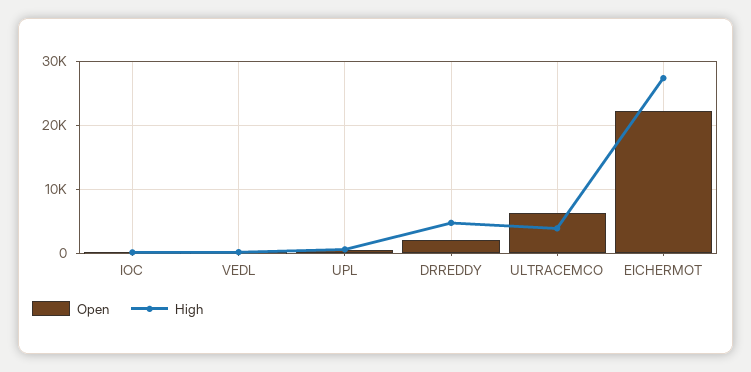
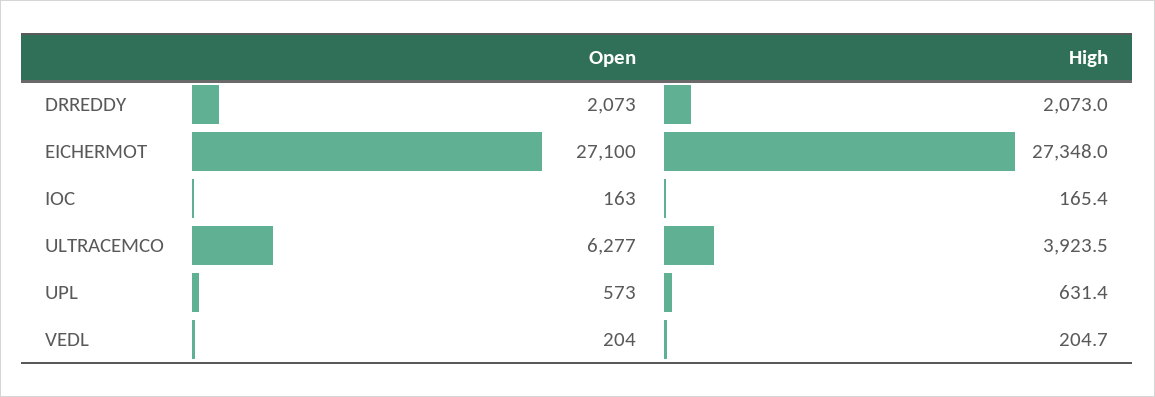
  {
    "Open": {
      "IOC": 163,
      "VEDL": 204,
      "UPL": 573,
      "DRREDDY": 2073,
      "ULTRACEMCO": 6277,
-     "EICHERMOT": 22000
+     "EICHERMOT": 27100
    },
    "High": {
      "IOC": 165.4,
      "VEDL": 204.7,
      "UPL": 631.4,
-     "DRREDDY": 5000,
+     "DRREDDY": 2073,
      "ULTRACEMCO": 3923.5,
      "EICHERMOT": 27348
    }
  }

